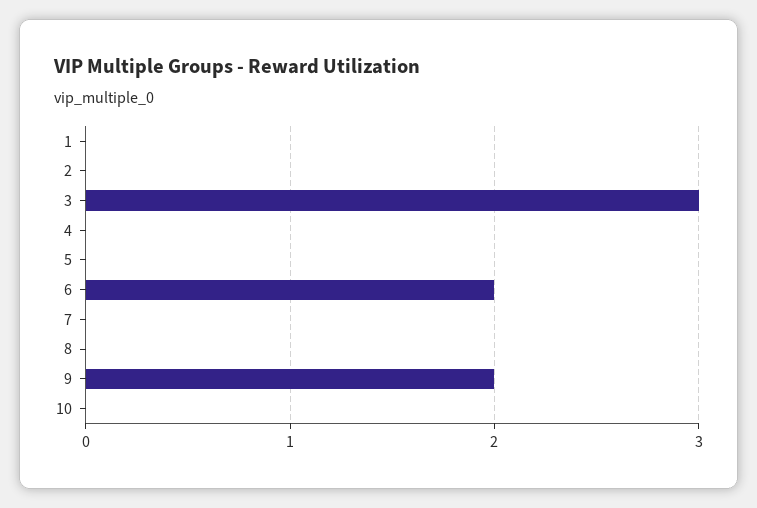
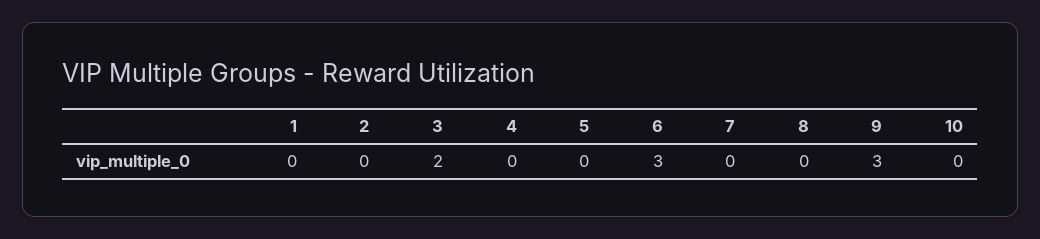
  {
    "1": 0,
    "2": 0,
-   "3": 3,
+   "3": 2,
    "4": 0,
    "5": 0,
-   "6": 2,
+   "6": 3,
    "7": 0,
    "8": 0,
-   "9": 2,
+   "9": 3,
    "10": 0
  }

